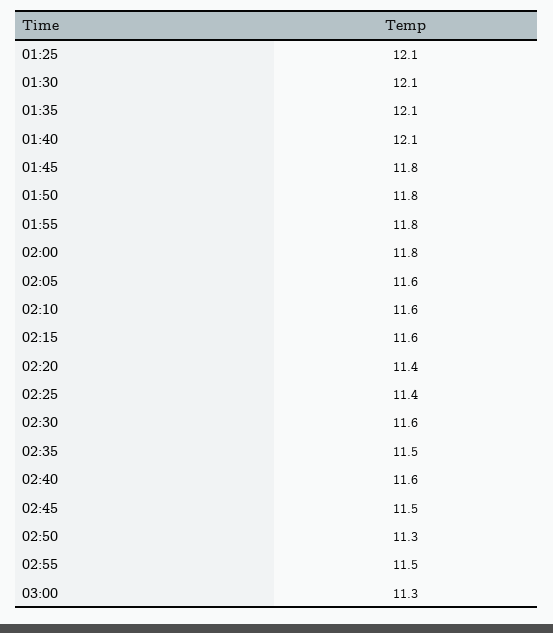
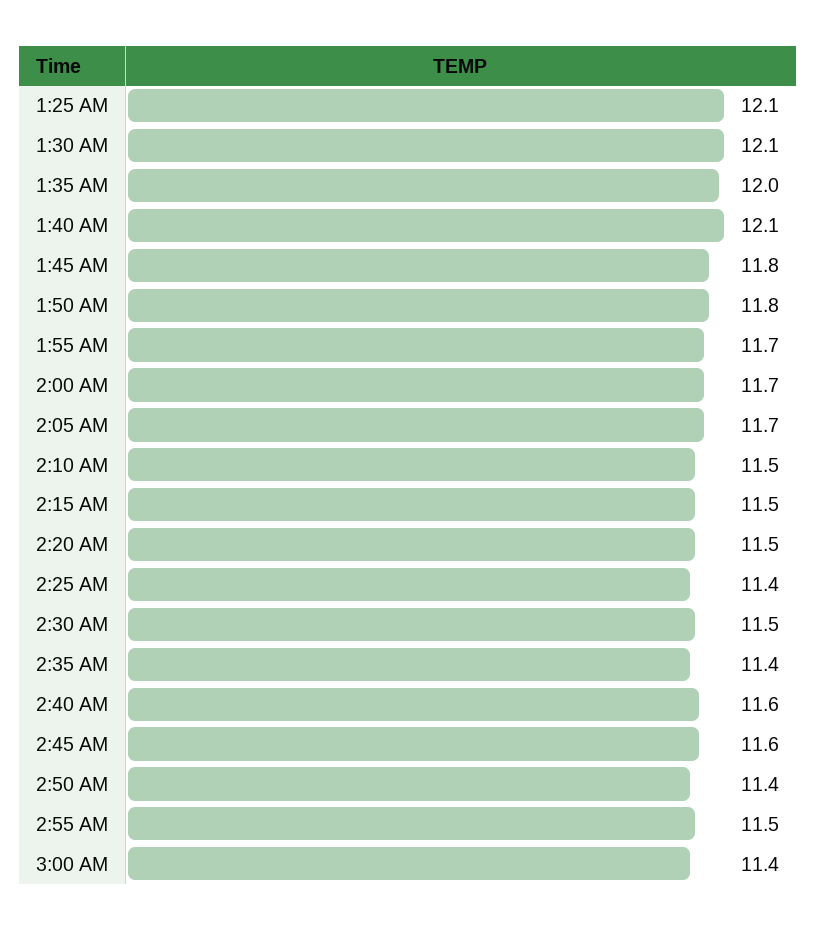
  {
    "01:25": 12.1,
    "01:30": 12.1,
-   "01:35": 12.1,
+   "01:35": 12,
    "01:40": 12.1,
    "01:45": 11.8,
    "01:50": 11.8,
-   "01:55": 11.8,
+   "01:55": 11.7,
-   "02:00": 11.8,
+   "02:00": 11.7,
-   "02:05": 11.6,
+   "02:05": 11.7,
-   "02:10": 11.6,
+   "02:10": 11.5,
-   "02:15": 11.6,
+   "02:15": 11.5,
-   "02:20": 11.4,
+   "02:20": 11.5,
    "02:25": 11.4,
-   "02:30": 11.6,
+   "02:30": 11.5,
-   "02:35": 11.5,
+   "02:35": 11.4,
    "02:40": 11.6,
-   "02:45": 11.5,
+   "02:45": 11.6,
-   "02:50": 11.3,
+   "02:50": 11.4,
    "02:55": 11.5,
-   "03:00": 11.3
+   "03:00": 11.4
  }

